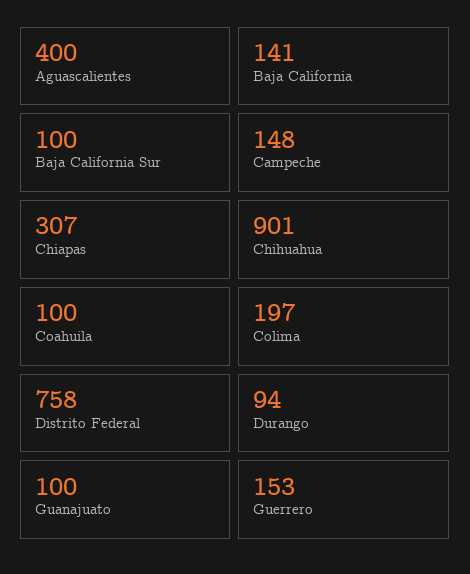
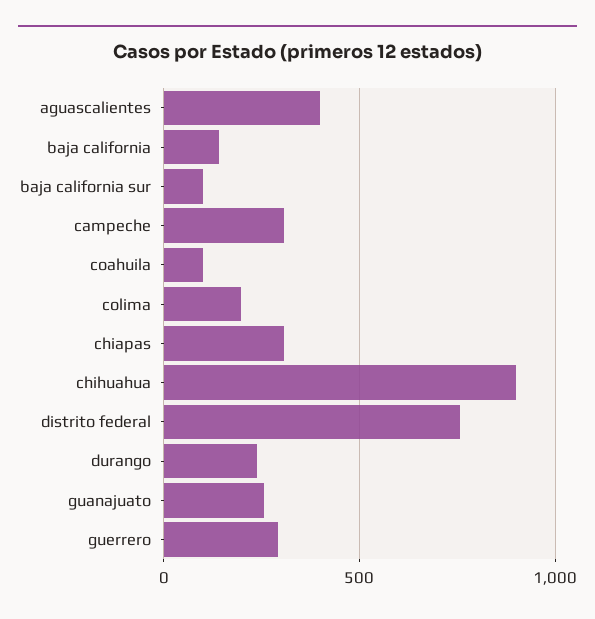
  {
    "Aguascalientes": 400,
    "Baja California": 141,
    "Baja California Sur": 100,
-   "Campeche": 148,
+   "Campeche": 300,
    "Chiapas": 307,
    "Chihuahua": 901,
    "Coahuila": 100,
    "Colima": 197,
    "Distrito Federal": 758,
-   "Durango": 94,
+   "Durango": 250,
-   "Guanajuato": 100,
+   "Guanajuato": 250,
-   "Guerrero": 153
+   "Guerrero": 300
  }

